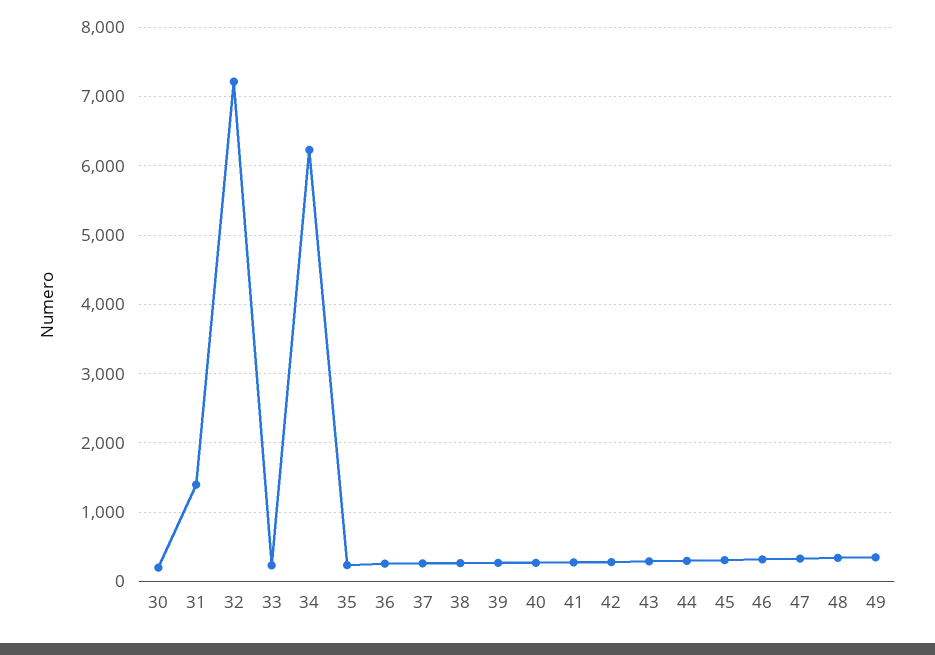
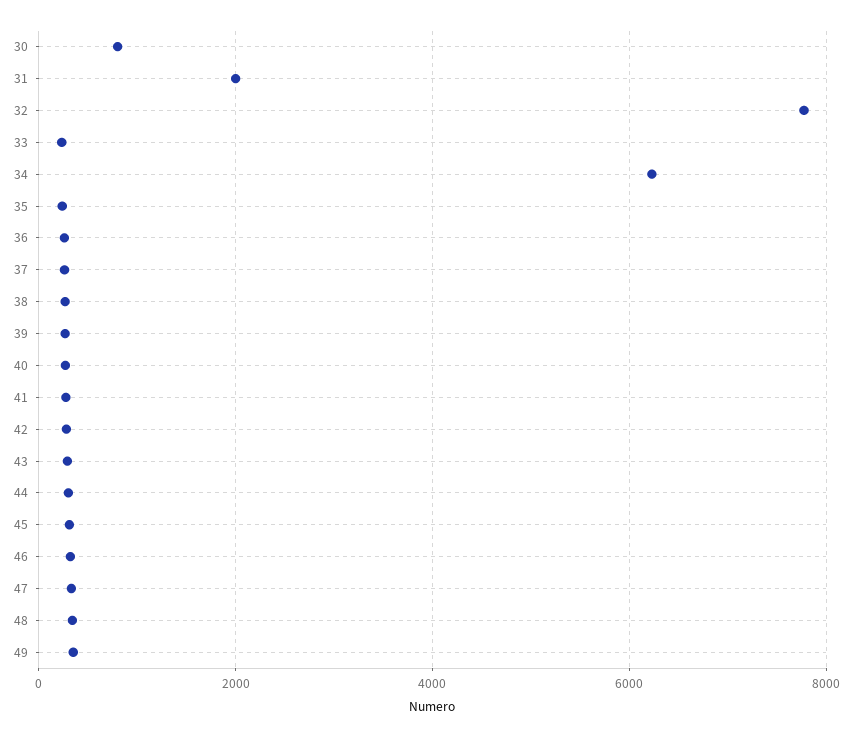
  {
-   "30": 200,
+   "30": 800,
-   "31": 1400,
+   "31": 2000,
-   "32": 7200,
+   "32": 7800,
    "33": 200,
    "34": 6200,
    "35": 200,
    "36": 300,
    "37": 300,
    "38": 300,
    "39": 300,
    "40": 300,
    "41": 300,
    "42": 300,
    "43": 300,
    "44": 300,
    "45": 300,
    "46": 300,
    "47": 300,
    "48": 300,
    "49": 400
  }

